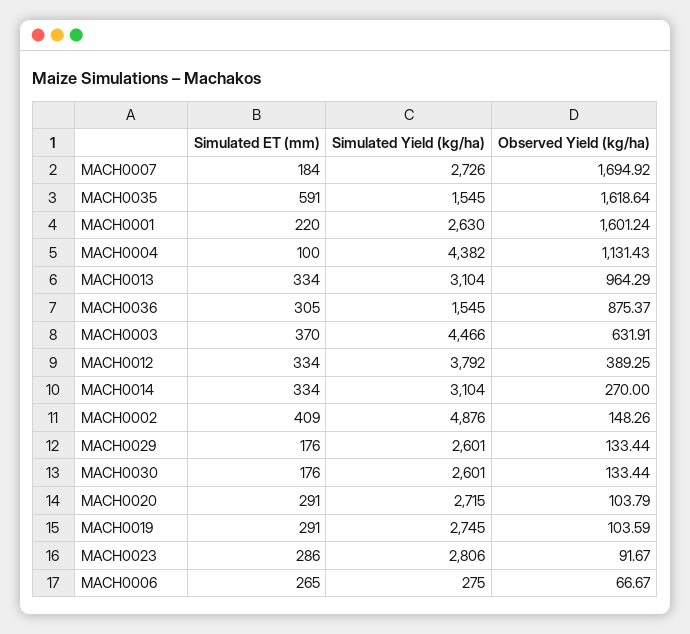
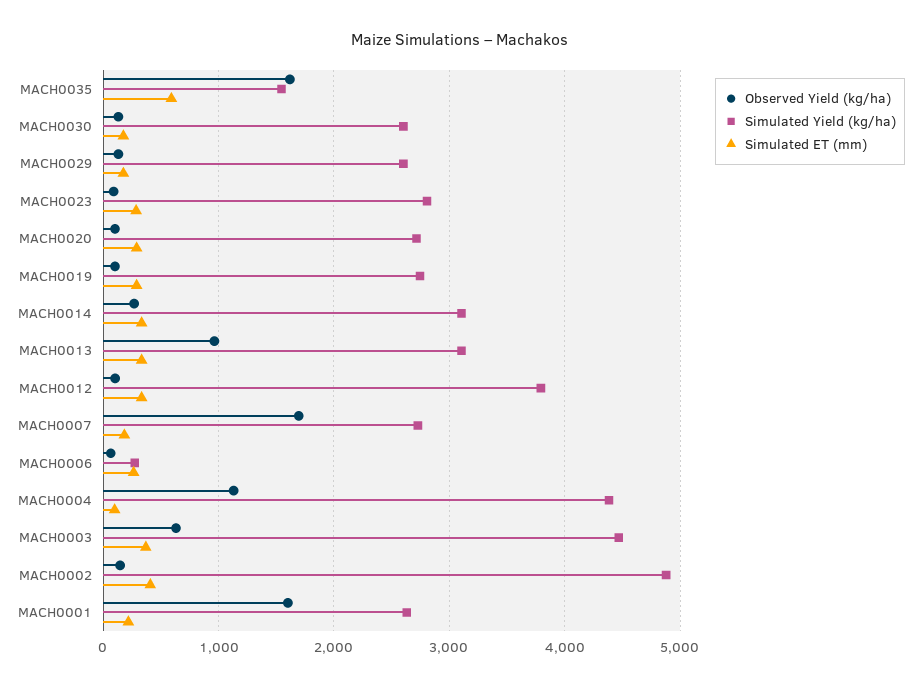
  {
    "Simulated ET (mm)": {
      "MACH0007": 184,
      "MACH0035": 591,
      "MACH0001": 220,
      "MACH0004": 100,
      "MACH0013": 334,
-     "MACH0036": 305,
      "MACH0003": 370,
      "MACH0012": 334,
      "MACH0014": 334,
      "MACH0002": 409,
      "MACH0029": 176,
      "MACH0030": 176,
      "MACH0020": 291,
      "MACH0019": 291,
      "MACH0023": 286,
      "MACH0006": 265
    },
    "Simulated Yield (kg/ha)": {
      "MACH0007": 2726,
      "MACH0035": 1545,
      "MACH0001": 2630,
      "MACH0004": 4382,
      "MACH0013": 3104,
-     "MACH0036": 1545,
      "MACH0003": 4466,
      "MACH0012": 3792,
      "MACH0014": 3104,
      "MACH0002": 4876,
      "MACH0029": 2601,
      "MACH0030": 2601,
      "MACH0020": 2715,
      "MACH0019": 2745,
      "MACH0023": 2806,
      "MACH0006": 275
    },
    "Observed Yield (kg/ha)": {
      "MACH0007": 1694.92,
      "MACH0035": 1618.64,
      "MACH0001": 1601.24,
      "MACH0004": 1131.43,
      "MACH0013": 964.29,
-     "MACH0036": 875.37,
      "MACH0003": 631.91,
-     "MACH0012": 389.25,
+     "MACH0012": 100,
      "MACH0014": 270,
      "MACH0002": 148.26,
      "MACH0029": 133.44,
      "MACH0030": 133.44,
      "MACH0020": 103.79,
      "MACH0019": 103.59,
      "MACH0023": 91.67,
      "MACH0006": 66.67
    }
  }

